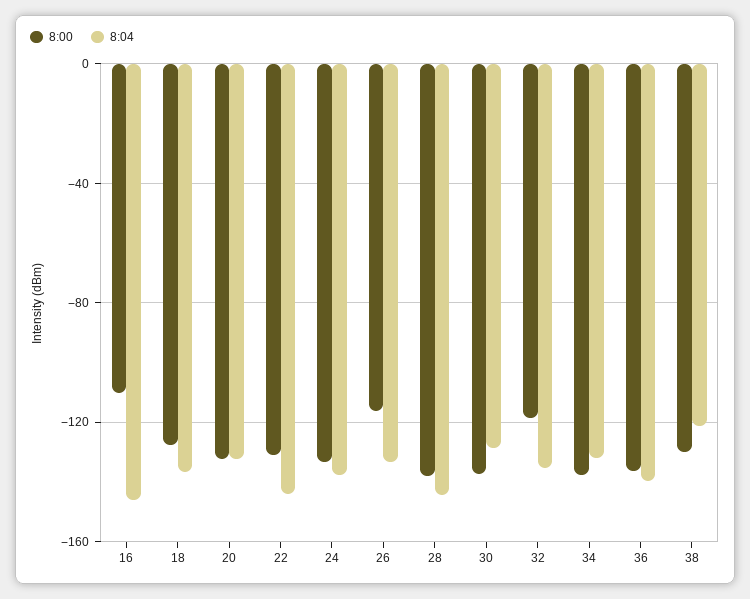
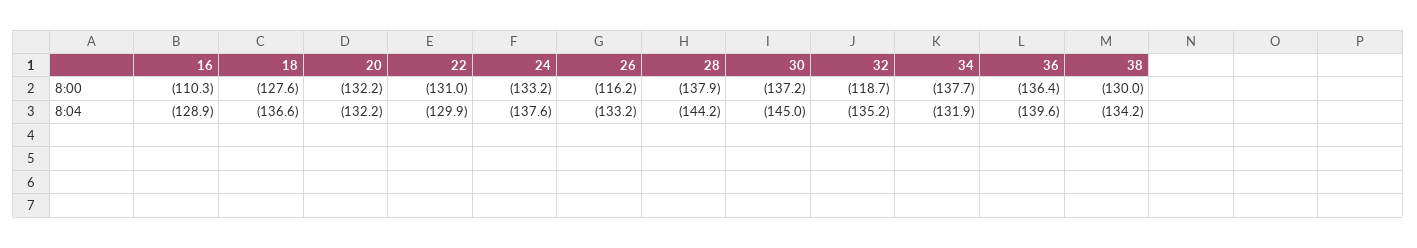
  {
    "8:00": {
      "16": -110.3,
      "18": -127.6,
      "20": -132.2,
      "22": -131,
      "24": -133.2,
      "26": -116.2,
      "28": -137.9,
      "30": -137.2,
      "32": -118.7,
      "34": -137.7,
      "36": -136.4,
      "38": -130
    },
    "8:04": {
-     "16": -145,
+     "16": -128.9,
      "18": -136.6,
      "20": -132.2,
-     "22": -145,
+     "22": -129.9,
      "24": -137.6,
      "26": -133.2,
      "28": -144.2,
-     "30": -130,
+     "30": -145,
      "32": -135.2,
      "34": -131.9,
      "36": -139.6,
-     "38": -120
+     "38": -134.2
    }
  }

